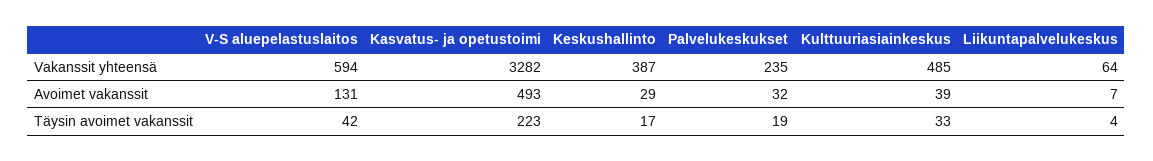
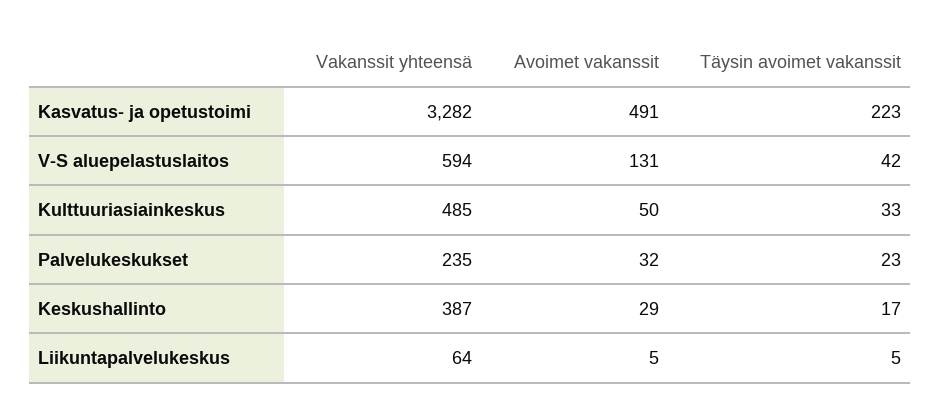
  {
    "V-S aluepelastuslaitos": {
      "Vakanssit yhteensä": 594,
      "Avoimet vakanssit": 131,
      "Täysin avoimet vakanssit": 42
    },
    "Kasvatus- ja opetustoimi": {
      "Vakanssit yhteensä": 3282,
-     "Avoimet vakanssit": 493,
+     "Avoimet vakanssit": 491,
      "Täysin avoimet vakanssit": 223
    },
    "Keskushallinto": {
      "Vakanssit yhteensä": 387,
      "Avoimet vakanssit": 29,
      "Täysin avoimet vakanssit": 17
    },
    "Palvelukeskukset": {
      "Vakanssit yhteensä": 235,
      "Avoimet vakanssit": 32,
-     "Täysin avoimet vakanssit": 19
+     "Täysin avoimet vakanssit": 23
    },
    "Kulttuuriasiainkeskus": {
      "Vakanssit yhteensä": 485,
-     "Avoimet vakanssit": 39,
+     "Avoimet vakanssit": 50,
      "Täysin avoimet vakanssit": 33
    },
    "Liikuntapalvelukeskus": {
      "Vakanssit yhteensä": 64,
-     "Avoimet vakanssit": 7,
+     "Avoimet vakanssit": 5,
-     "Täysin avoimet vakanssit": 4
+     "Täysin avoimet vakanssit": 5
    }
  }

